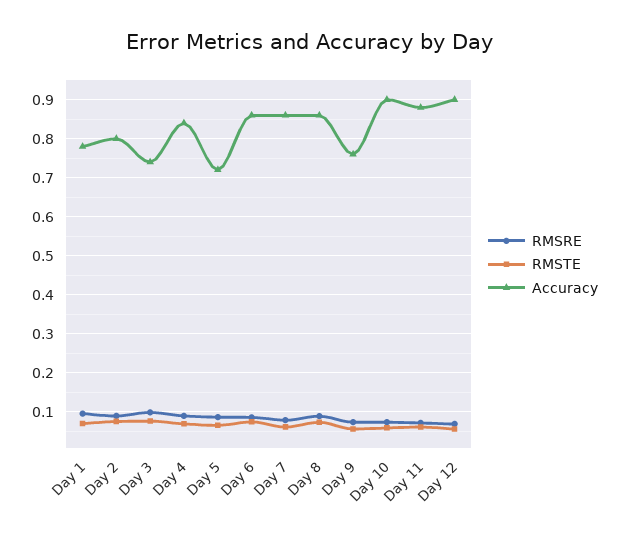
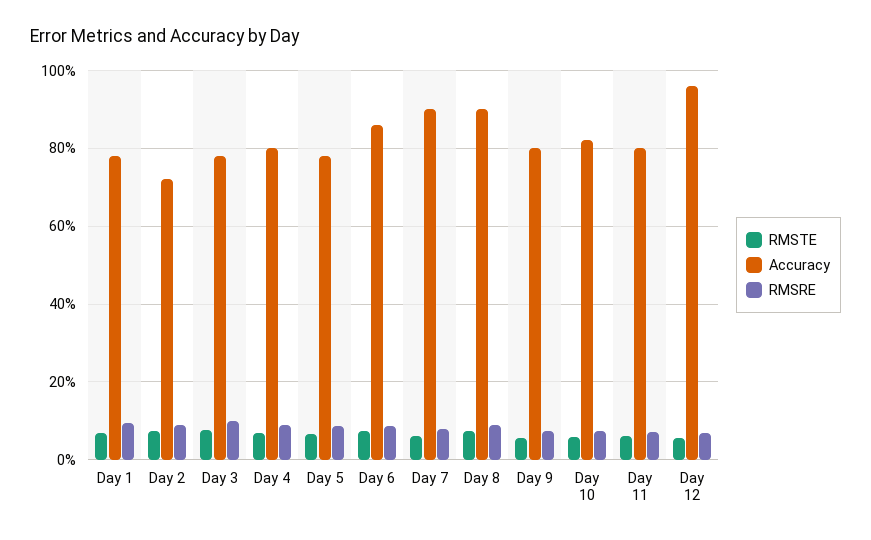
  {
    "RMSRE": {
      "Day 1": 0.1,
      "Day 2": 0.08,
      "Day 3": 0.1,
      "Day 4": 0.08,
      "Day 5": 0.08,
      "Day 6": 0.08,
      "Day 7": 0.08,
      "Day 8": 0.08,
      "Day 9": 0.08,
      "Day 10": 0.08,
      "Day 11": 0.08,
      "Day 12": 0.06
    },
    "RMSTE": {
      "Day 1": 0.06,
      "Day 2": 0.08,
      "Day 3": 0.08,
      "Day 4": 0.06,
      "Day 5": 0.06,
      "Day 6": 0.08,
      "Day 7": 0.06,
      "Day 8": 0.08,
      "Day 9": 0.06,
      "Day 10": 0.06,
      "Day 11": 0.06,
      "Day 12": 0.06
    },
    "Accuracy": {
      "Day 1": 0.78,
-     "Day 2": 0.8,
+     "Day 2": 0.72,
-     "Day 3": 0.74,
+     "Day 3": 0.78,
-     "Day 4": 0.84,
+     "Day 4": 0.8,
-     "Day 5": 0.72,
+     "Day 5": 0.78,
      "Day 6": 0.86,
-     "Day 7": 0.86,
+     "Day 7": 0.9,
-     "Day 8": 0.86,
+     "Day 8": 0.9,
-     "Day 9": 0.76,
+     "Day 9": 0.8,
-     "Day 10": 0.9,
+     "Day 10": 0.82,
-     "Day 11": 0.88,
+     "Day 11": 0.8,
-     "Day 12": 0.9
+     "Day 12": 0.96
    }
  }

